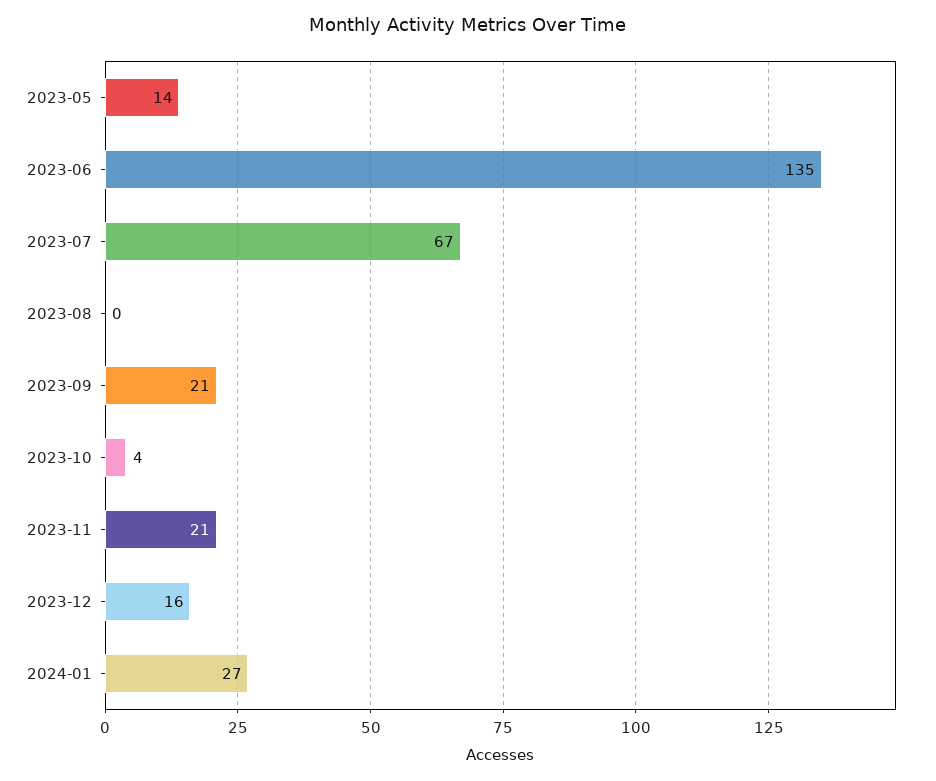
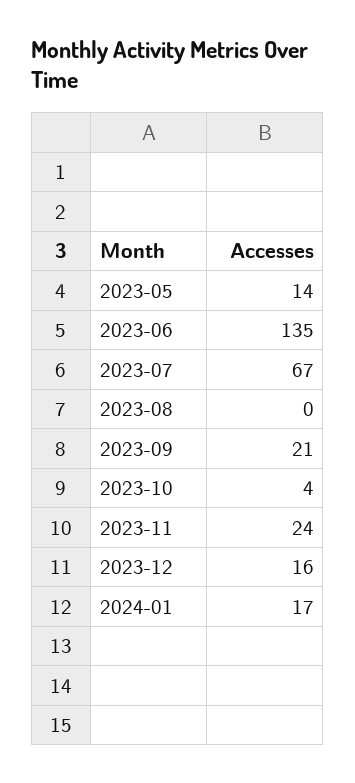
  {
    "2023-05": 14,
    "2023-06": 135,
    "2023-07": 67,
    "2023-08": 0,
    "2023-09": 21,
    "2023-10": 4,
-   "2023-11": 21,
+   "2023-11": 24,
    "2023-12": 16,
-   "2024-01": 27
+   "2024-01": 17
  }

